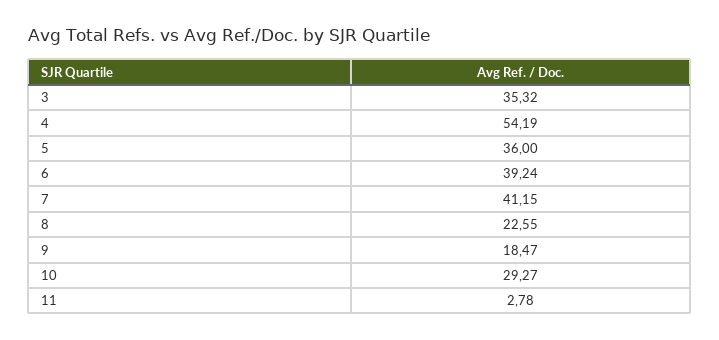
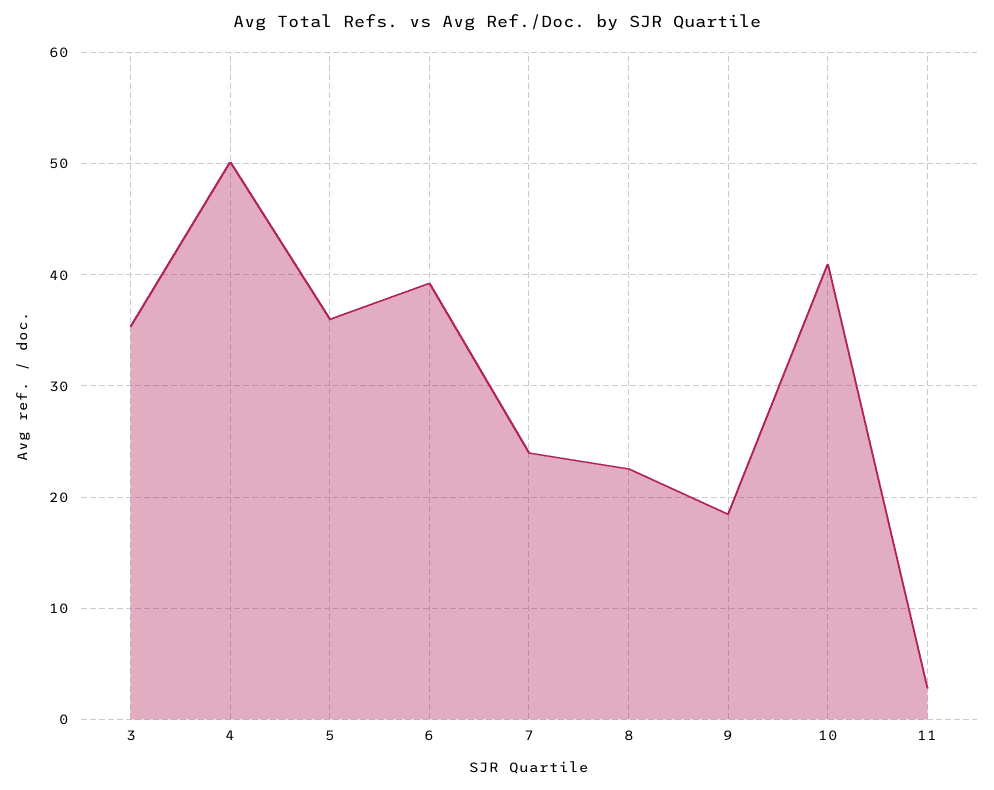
  {
    "3": 35.32,
-   "4": 54.19,
+   "4": 50,
    "5": 36,
    "6": 39.24,
-   "7": 41.15,
+   "7": 24,
    "8": 22.55,
    "9": 18.47,
-   "10": 29.27,
+   "10": 41,
    "11": 2.78
  }

